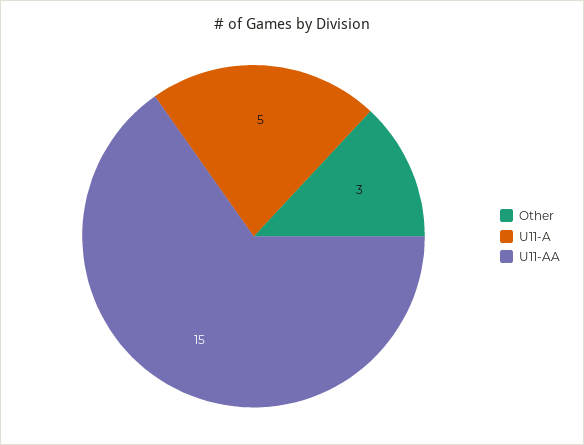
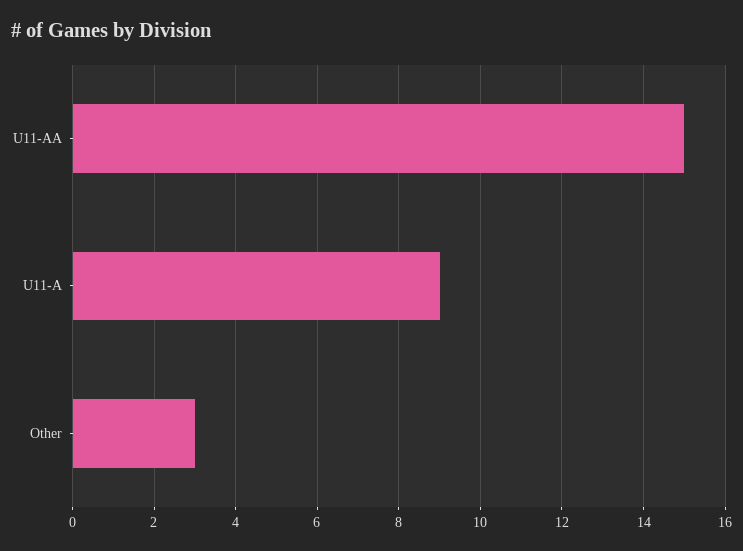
  {
    "Other": 3,
-   "U11-A": 5,
+   "U11-A": 9,
    "U11-AA": 15
  }

